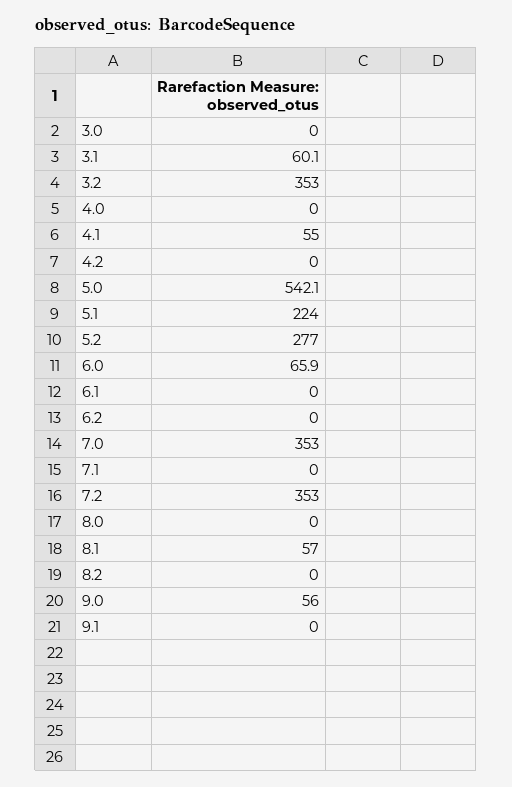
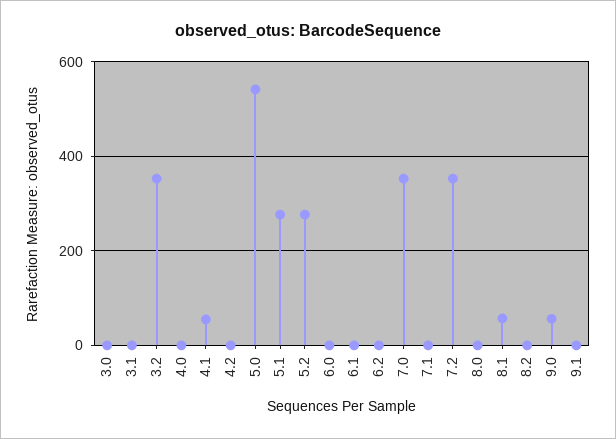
  {
    "3.0": 0,
-   "3.1": 60.1,
+   "3.1": 0,
    "3.2": 353,
    "4.0": 0,
    "4.1": 55,
    "4.2": 0,
    "5.0": 542.1,
-   "5.1": 224,
+   "5.1": 280,
    "5.2": 277,
-   "6.0": 65.9,
+   "6.0": 0,
    "6.1": 0,
    "6.2": 0,
    "7.0": 353,
    "7.1": 0,
    "7.2": 353,
    "8.0": 0,
    "8.1": 57,
    "8.2": 0,
    "9.0": 56,
    "9.1": 0
  }

